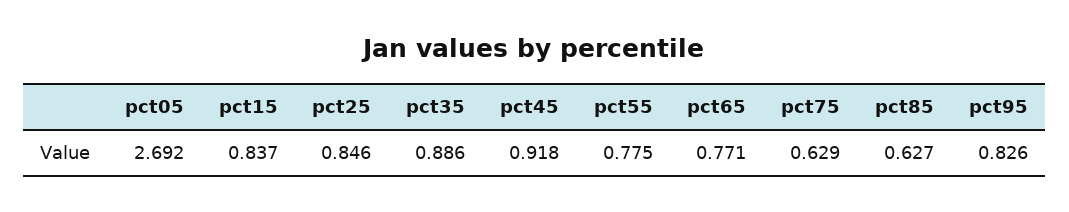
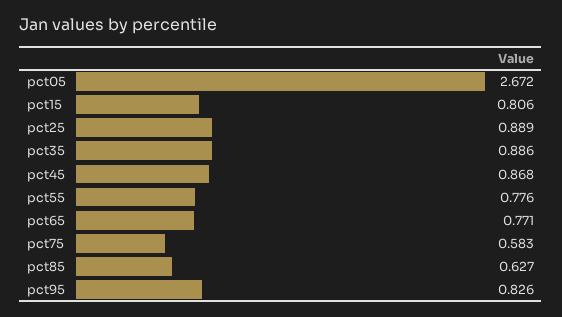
  {
-   "pct05": 2.692,
+   "pct05": 2.672,
-   "pct15": 0.837,
+   "pct15": 0.806,
-   "pct25": 0.846,
+   "pct25": 0.889,
    "pct35": 0.886,
-   "pct45": 0.918,
+   "pct45": 0.868,
-   "pct55": 0.775,
+   "pct55": 0.776,
    "pct65": 0.771,
-   "pct75": 0.629,
+   "pct75": 0.583,
    "pct85": 0.627,
    "pct95": 0.826
  }

